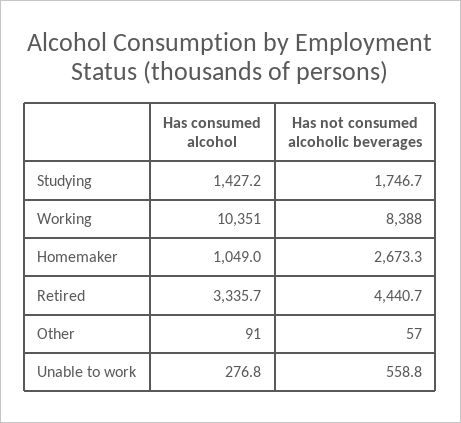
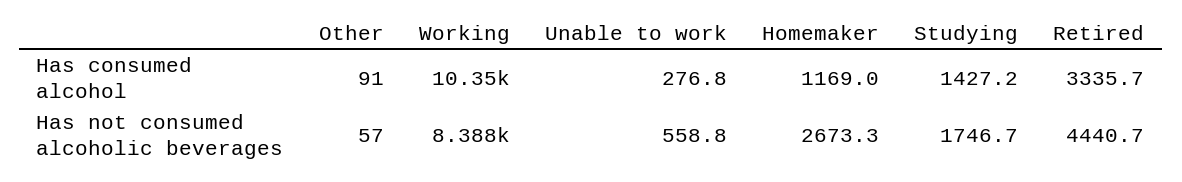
  {
    "Has consumed alcohol": {
      "Studying": 1427.2,
      "Working": 10351,
-     "Homemaker": 1049,
+     "Homemaker": 1169,
      "Retired": 3335.7,
      "Other": 91,
      "Unable to work": 276.8
    },
    "Has not consumed alcoholic beverages": {
      "Studying": 1746.7,
      "Working": 8388,
      "Homemaker": 2673.3,
      "Retired": 4440.7,
      "Other": 57,
      "Unable to work": 558.8
    }
  }

